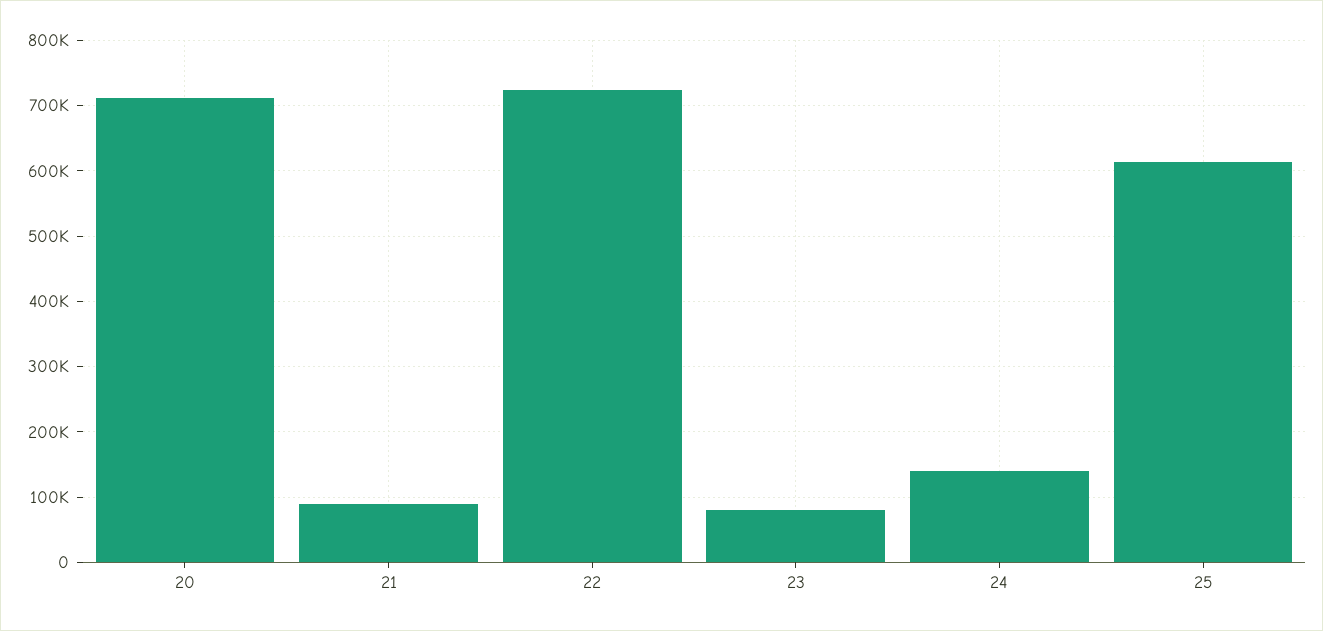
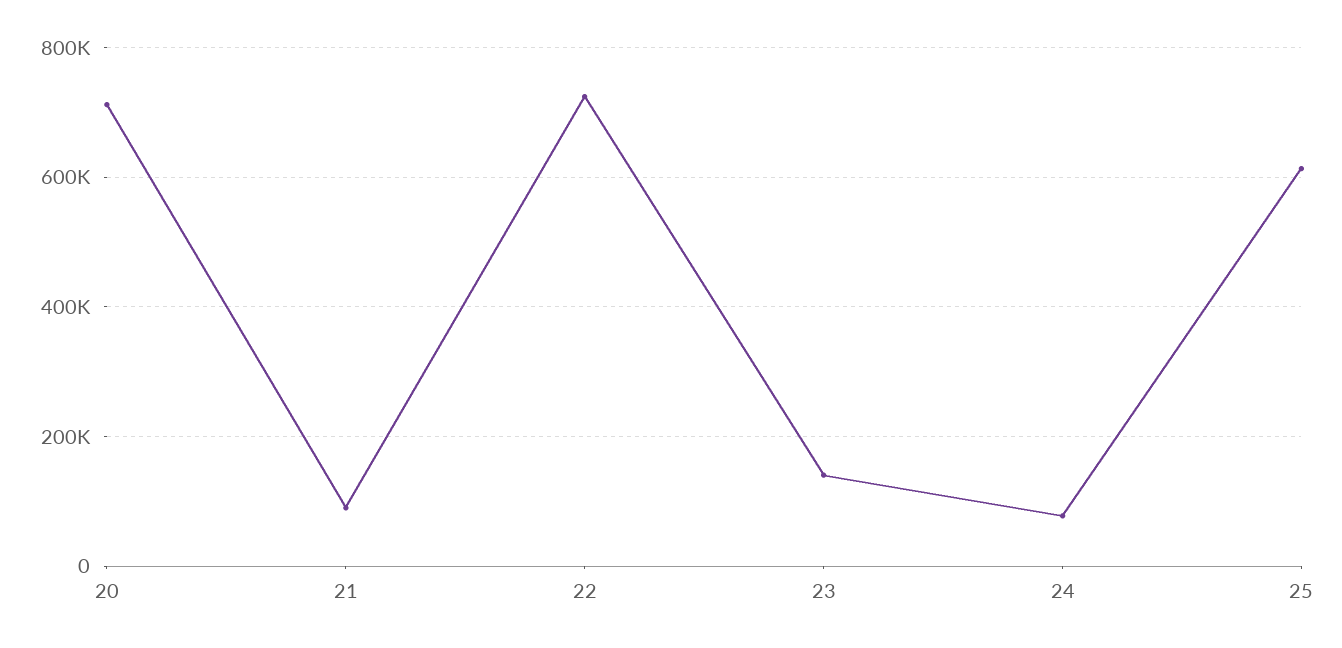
  {
    "20": 710000,
    "21": 90000,
    "22": 720000,
-   "23": 80000,
+   "23": 140000,
-   "24": 140000,
+   "24": 80000,
    "25": 610000
  }

